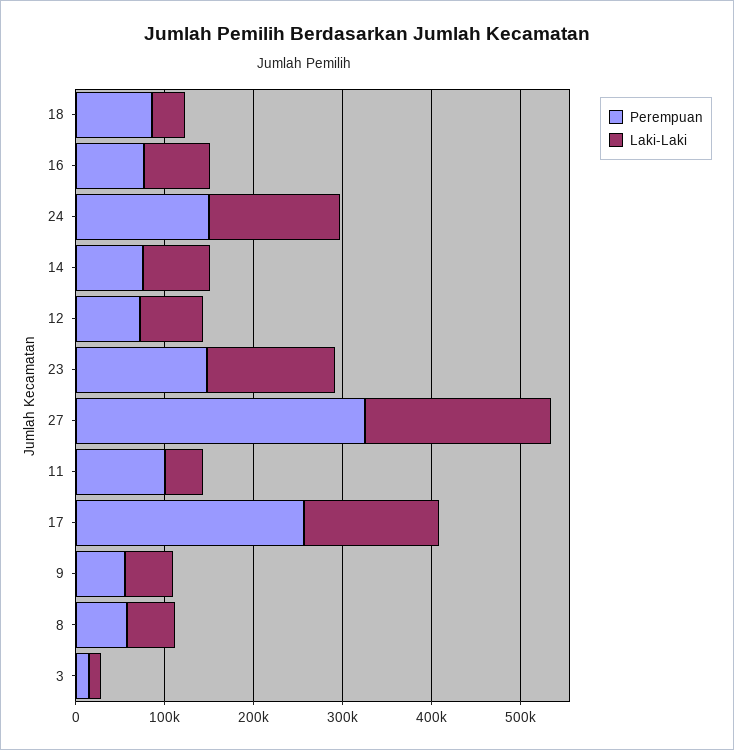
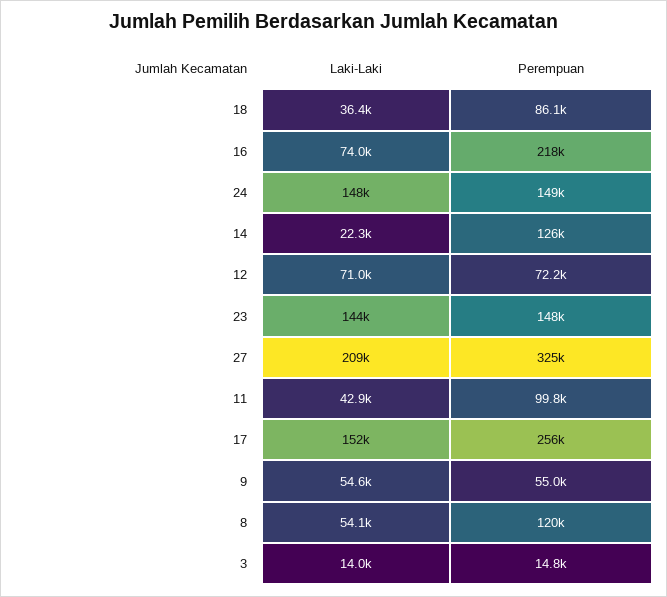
  {
    "Perempuan": {
      "18": 86100,
-     "16": 80000,
+     "16": 218000,
      "24": 149000,
-     "14": 80000,
+     "14": 126000,
      "12": 72200,
      "23": 148000,
      "27": 325000,
      "11": 99800,
      "17": 256000,
      "9": 55000,
-     "8": 60000,
+     "8": 120000,
      "3": 14800
    },
    "Laki-Laki": {
      "18": 36400,
      "16": 74000,
      "24": 148000,
-     "14": 80000,
+     "14": 22300,
      "12": 71000,
      "23": 144000,
      "27": 209000,
      "11": 42900,
      "17": 152000,
      "9": 54600,
      "8": 54100,
      "3": 14000
    }
  }

